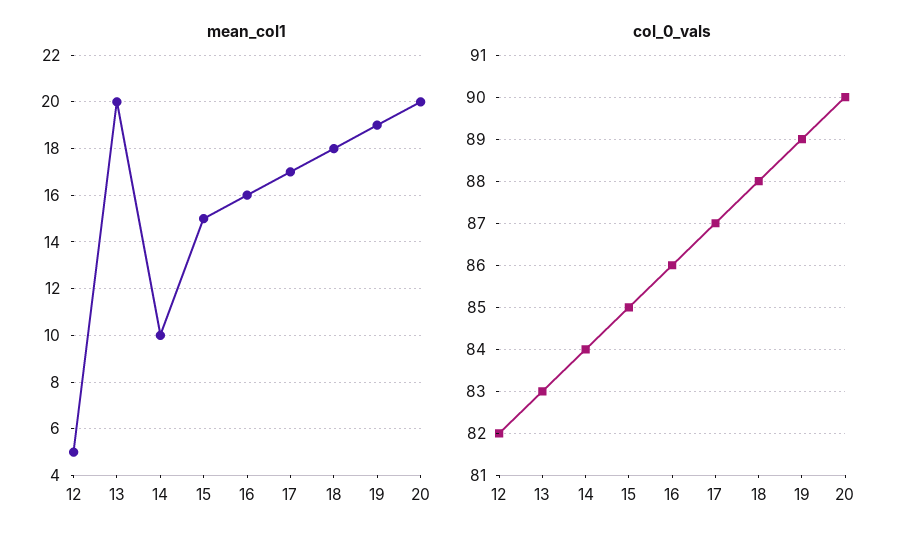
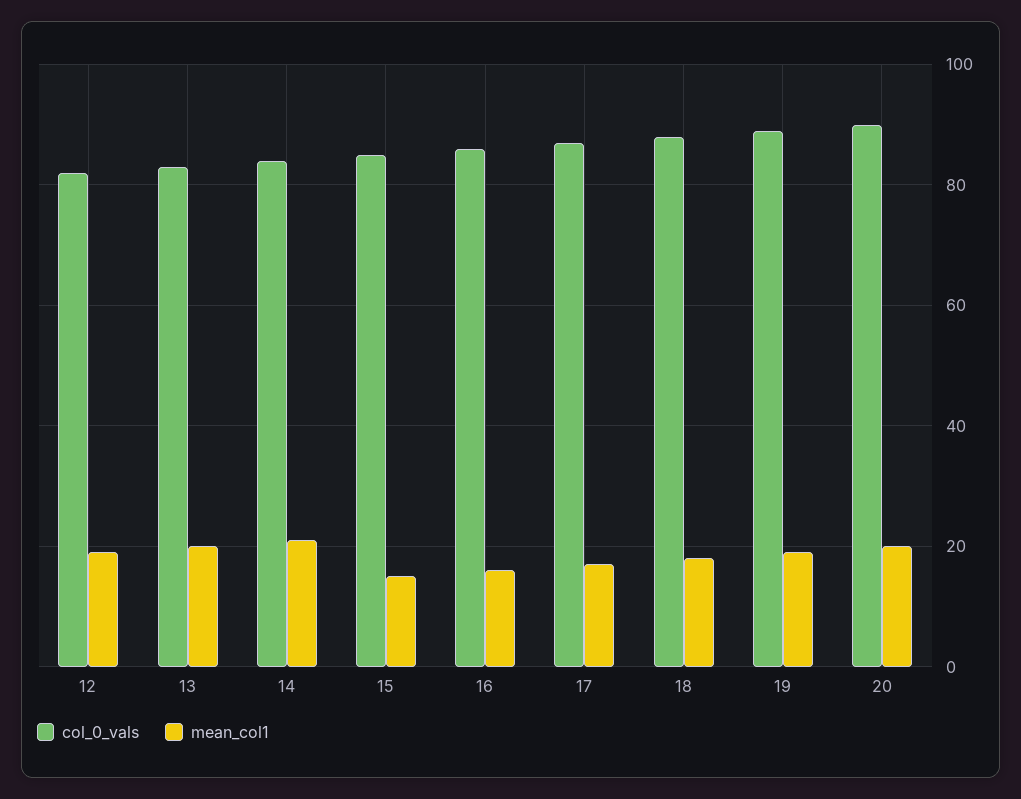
  {
    "mean_col1": {
-     "12": 5,
+     "12": 20,
      "13": 20,
-     "14": 10,
+     "14": 20,
      "15": 15,
      "16": 16,
      "17": 17,
      "18": 18,
      "19": 19,
      "20": 20
    },
    "col_0_vals": {
      "12": 82,
      "13": 83,
      "14": 84,
      "15": 85,
      "16": 86,
      "17": 87,
      "18": 88,
      "19": 89,
      "20": 90
    }
  }

